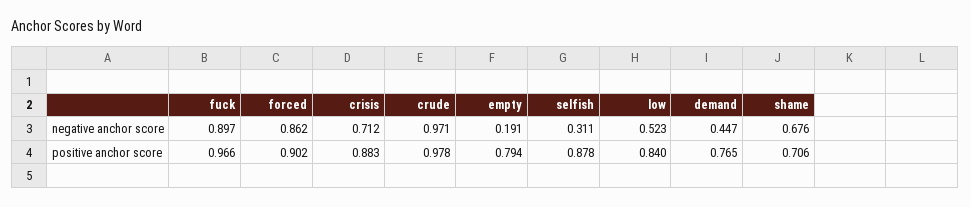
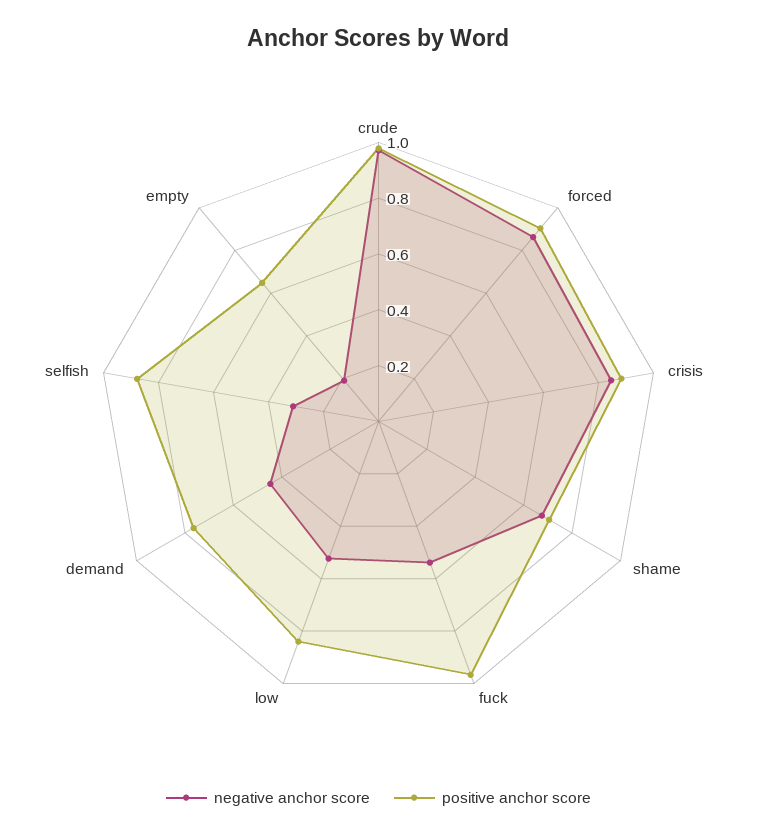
  {
    "negative anchor score": {
-     "fuck": 0.897,
+     "fuck": 0.55,
      "forced": 0.862,
-     "crisis": 0.712,
+     "crisis": 0.85,
      "crude": 0.971,
      "empty": 0.191,
      "selfish": 0.311,
      "low": 0.523,
      "demand": 0.447,
      "shame": 0.676
    },
    "positive anchor score": {
      "fuck": 0.966,
      "forced": 0.902,
      "crisis": 0.883,
      "crude": 0.978,
-     "empty": 0.794,
+     "empty": 0.65,
      "selfish": 0.878,
      "low": 0.84,
      "demand": 0.765,
      "shame": 0.706
    }
  }

